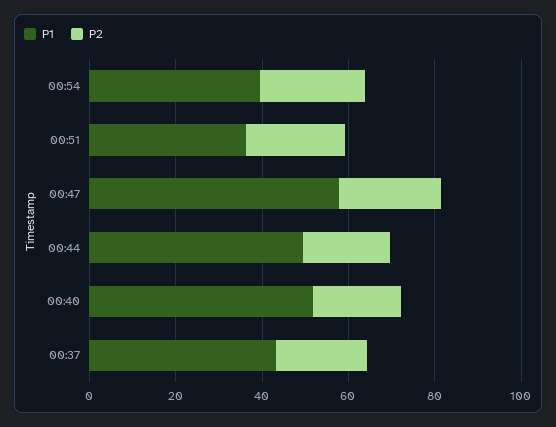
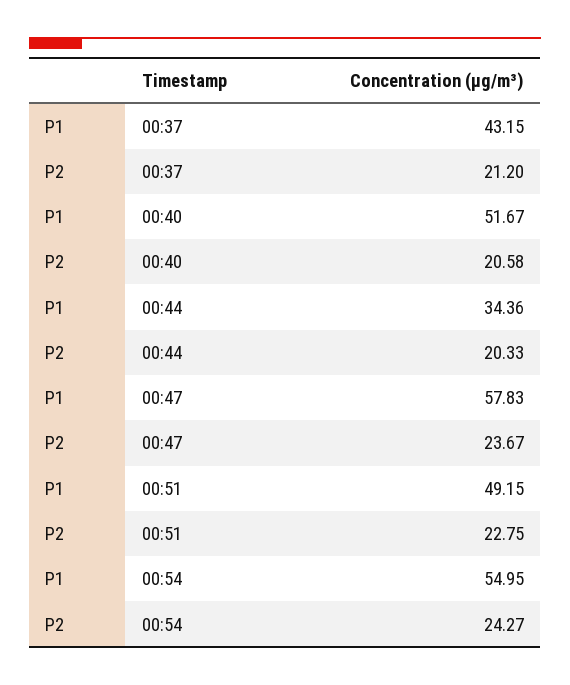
  {
    "P1": {
-     "00:54": 40,
+     "00:54": 54.95,
-     "00:51": 35,
+     "00:51": 49.15,
      "00:47": 57.83,
-     "00:44": 50,
+     "00:44": 34.36,
      "00:40": 51.67,
      "00:37": 43.15
    },
    "P2": {
      "00:54": 24.27,
      "00:51": 22.75,
      "00:47": 23.67,
      "00:44": 20.33,
      "00:40": 20.58,
      "00:37": 21.2
    }
  }

